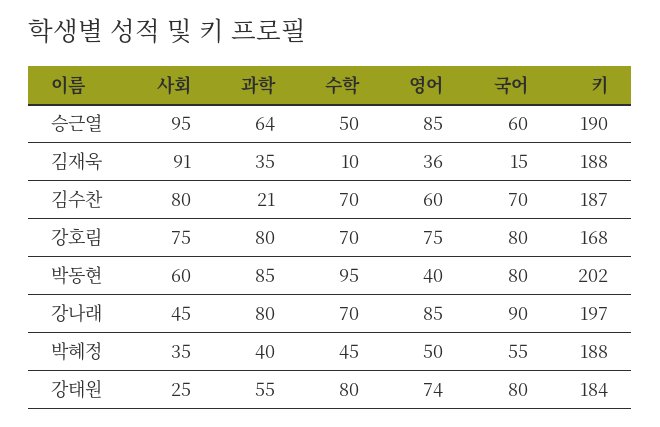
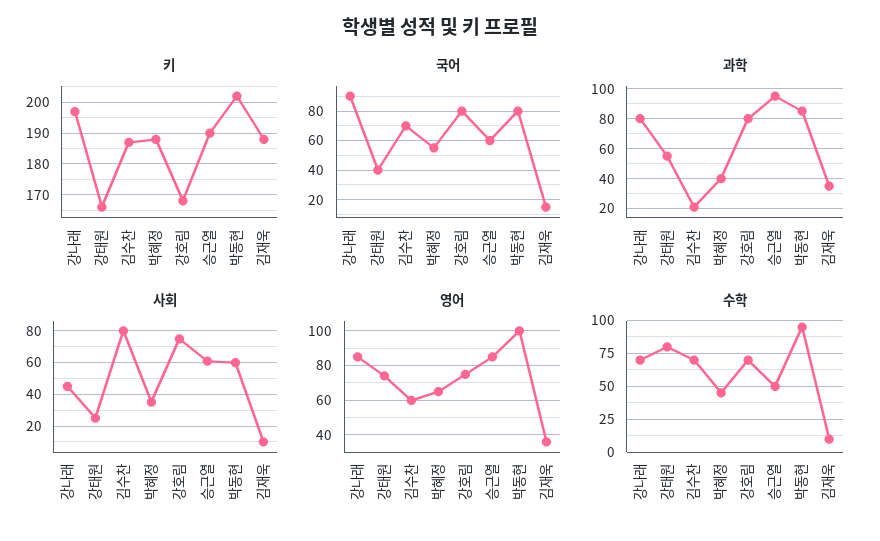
  {
    "사회": {
-     "승근열": 95,
+     "승근열": 60,
-     "김재욱": 91,
+     "김재욱": 10,
      "김수찬": 80,
      "강호림": 75,
      "박동현": 60,
      "강나래": 45,
      "박혜정": 35,
      "강태원": 25
    },
    "과학": {
-     "승근열": 64,
+     "승근열": 95,
      "김재욱": 35,
      "김수찬": 21,
      "강호림": 80,
      "박동현": 85,
      "강나래": 80,
      "박혜정": 40,
      "강태원": 55
    },
    "수학": {
      "승근열": 50,
      "김재욱": 10,
      "김수찬": 70,
      "강호림": 70,
      "박동현": 95,
      "강나래": 70,
      "박혜정": 45,
      "강태원": 80
    },
    "영어": {
      "승근열": 85,
      "김재욱": 36,
      "김수찬": 60,
      "강호림": 75,
-     "박동현": 40,
+     "박동현": 100,
      "강나래": 85,
-     "박혜정": 50,
+     "박혜정": 65,
      "강태원": 74
    },
    "국어": {
      "승근열": 60,
      "김재욱": 15,
      "김수찬": 70,
      "강호림": 80,
      "박동현": 80,
      "강나래": 90,
      "박혜정": 55,
-     "강태원": 80
+     "강태원": 40
    },
    "키": {
      "승근열": 190,
      "김재욱": 188,
      "김수찬": 187,
      "강호림": 168,
      "박동현": 202,
      "강나래": 197,
      "박혜정": 188,
-     "강태원": 184
+     "강태원": 165
    }
  }

